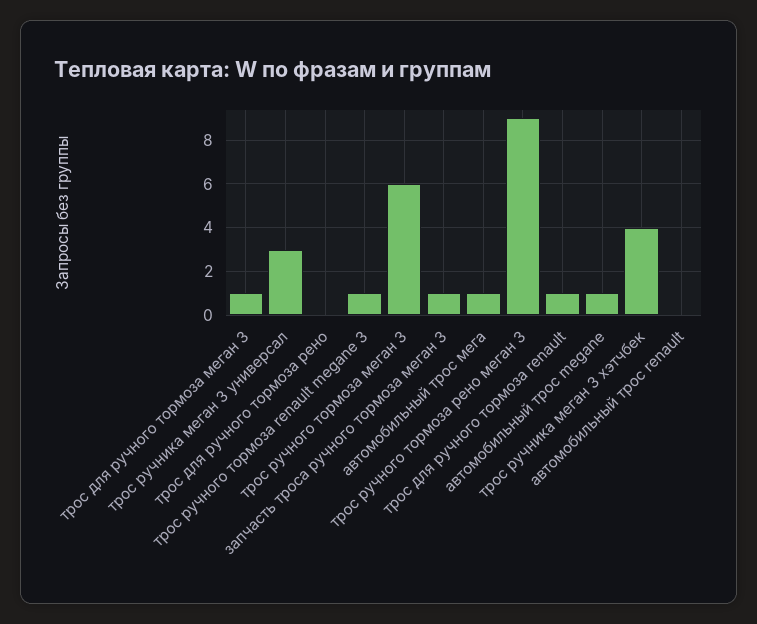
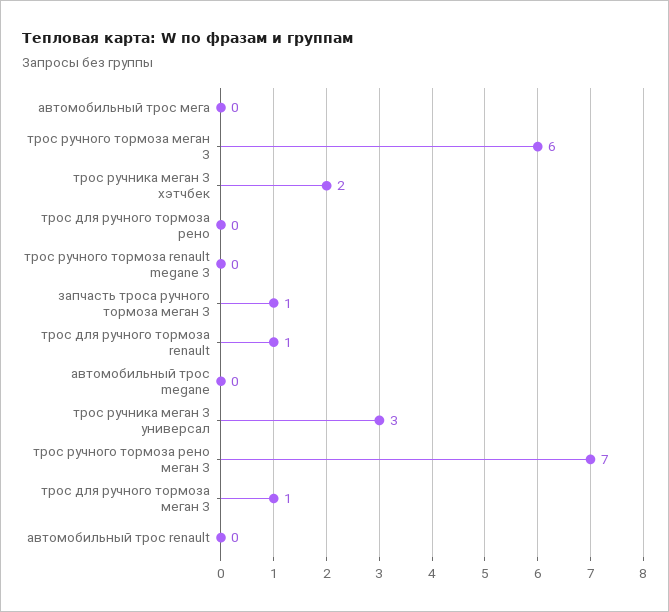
  {
    "трос для ручного тормоза меган 3": 1,
    "трос ручника меган 3 универсал": 3,
    "трос для ручного тормоза рено": 0,
-   "трос ручного тормоза renault megane 3": 1,
+   "трос ручного тормоза renault megane 3": 0,
    "трос ручного тормоза меган 3": 6,
    "запчасть троса ручного тормоза меган 3": 1,
-   "автомобильный трос мега": 1,
+   "автомобильный трос мега": 0,
-   "трос ручного тормоза рено меган 3": 9,
+   "трос ручного тормоза рено меган 3": 7,
    "трос для ручного тормоза renault": 1,
-   "автомобильный трос megane": 1,
+   "автомобильный трос megane": 0,
-   "трос ручника меган 3 хэтчбек": 4,
+   "трос ручника меган 3 хэтчбек": 2,
    "автомобильный трос renault": 0
  }

